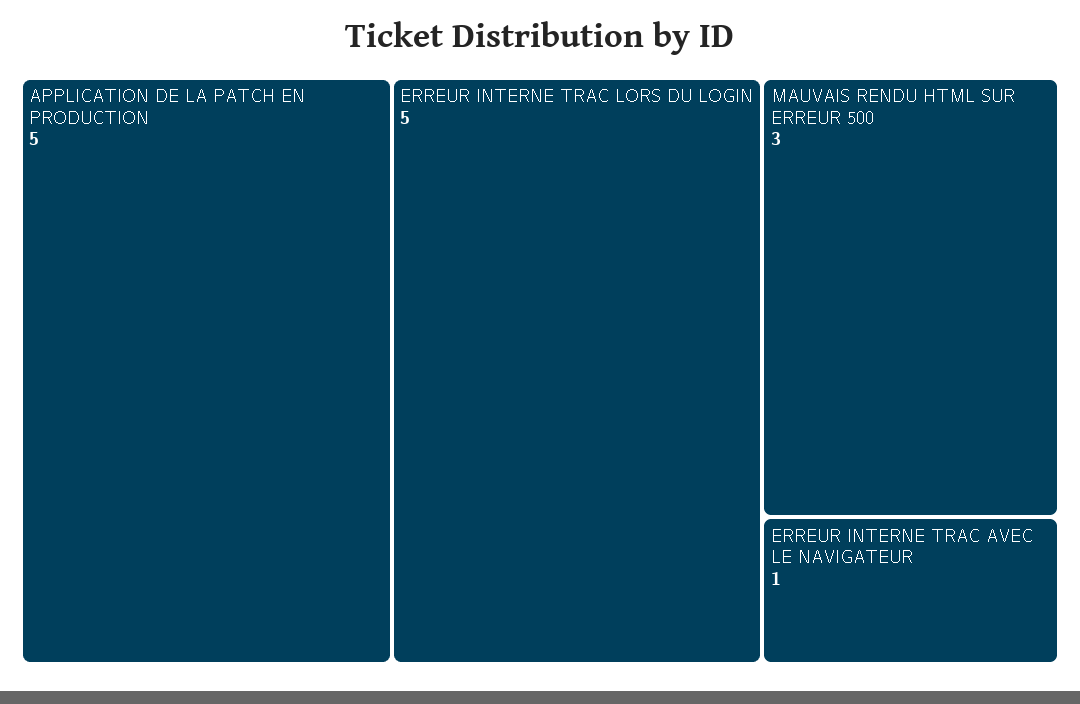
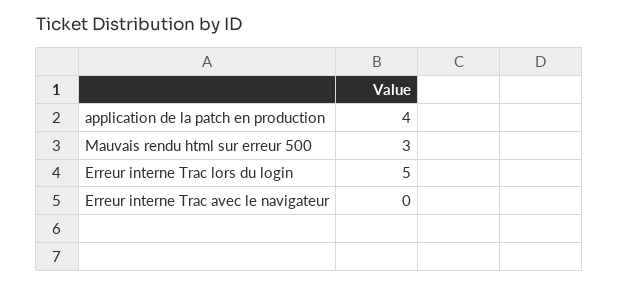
  {
-   "APPLICATION DE LA PATCH EN PRODUCTION": 5,
+   "APPLICATION DE LA PATCH EN PRODUCTION": 4,
    "ERREUR INTERNE TRAC LORS DU LOGIN": 5,
    "MAUVAIS RENDU HTML SUR ERREUR 500": 3,
-   "ERREUR INTERNE TRAC AVEC LE NAVIGATEUR": 1
+   "ERREUR INTERNE TRAC AVEC LE NAVIGATEUR": 0
  }

